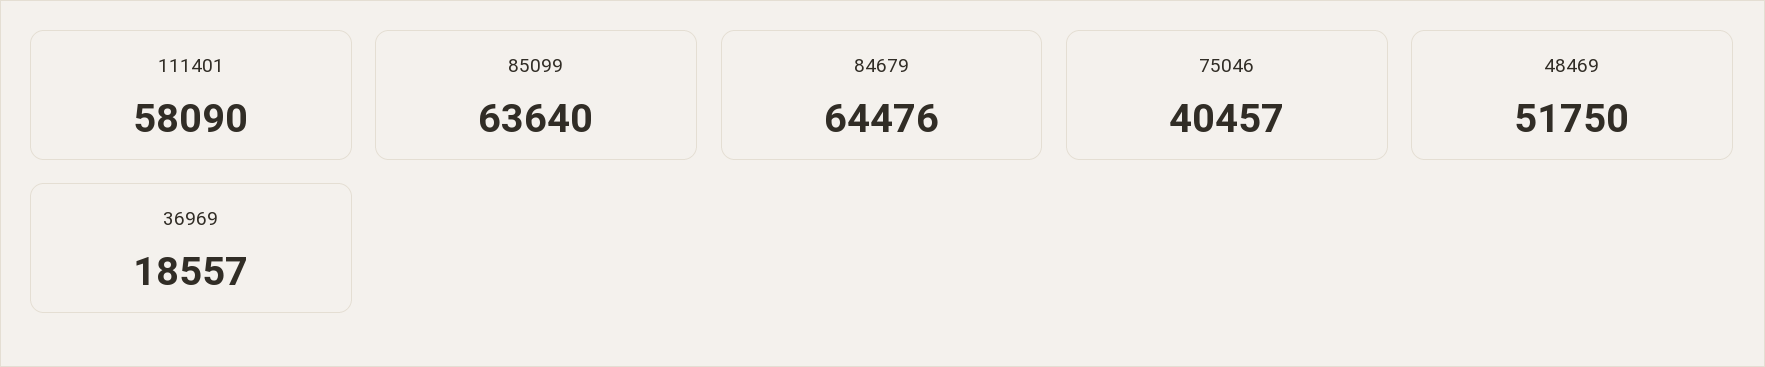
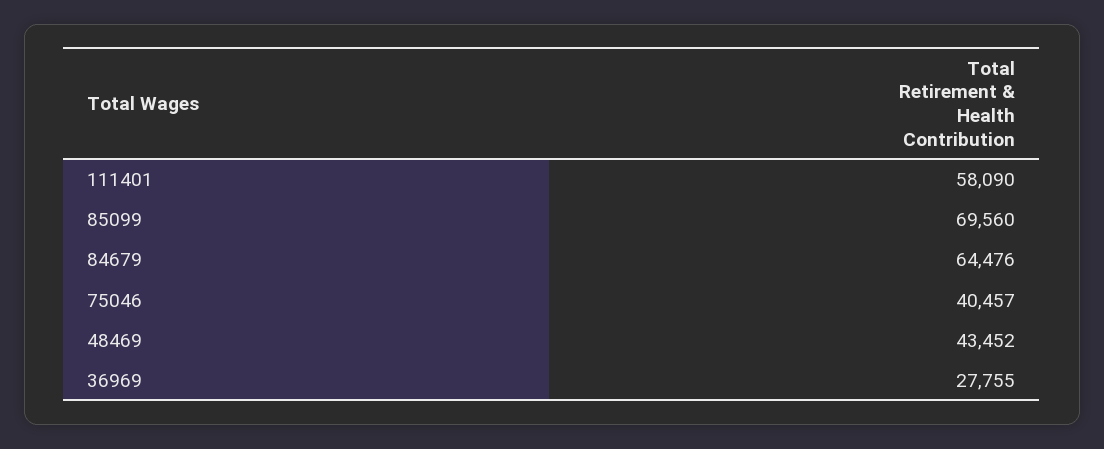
  {
    "111401": 58090,
-   "85099": 63640,
+   "85099": 69560,
    "84679": 64476,
    "75046": 40457,
-   "48469": 51750,
+   "48469": 43452,
-   "36969": 18557
+   "36969": 27755
  }

